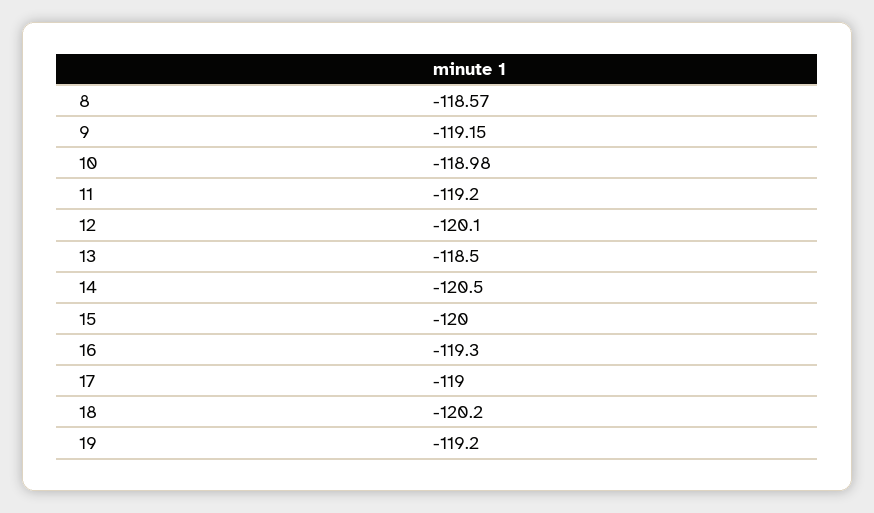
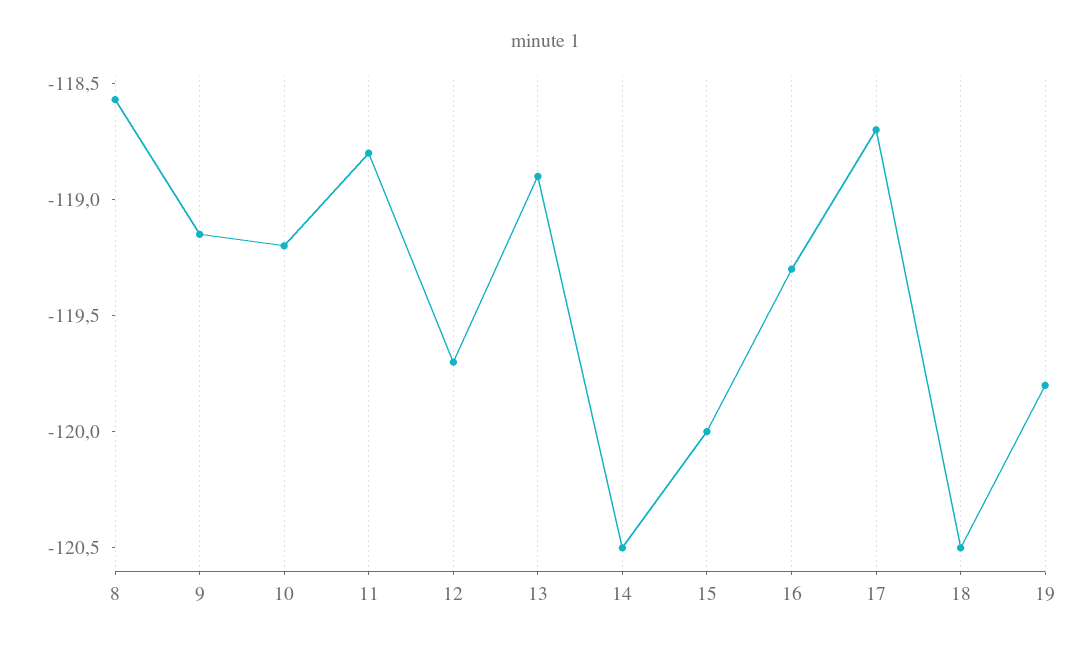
  {
    "8": -118.57,
    "9": -119.15,
-   "10": -118.98,
+   "10": -119.2,
-   "11": -119.2,
+   "11": -118.8,
-   "12": -120.1,
+   "12": -119.7,
-   "13": -118.5,
+   "13": -118.9,
    "14": -120.5,
    "15": -120,
    "16": -119.3,
-   "17": -119,
+   "17": -118.7,
-   "18": -120.2,
+   "18": -120.5,
-   "19": -119.2
+   "19": -119.8
  }

